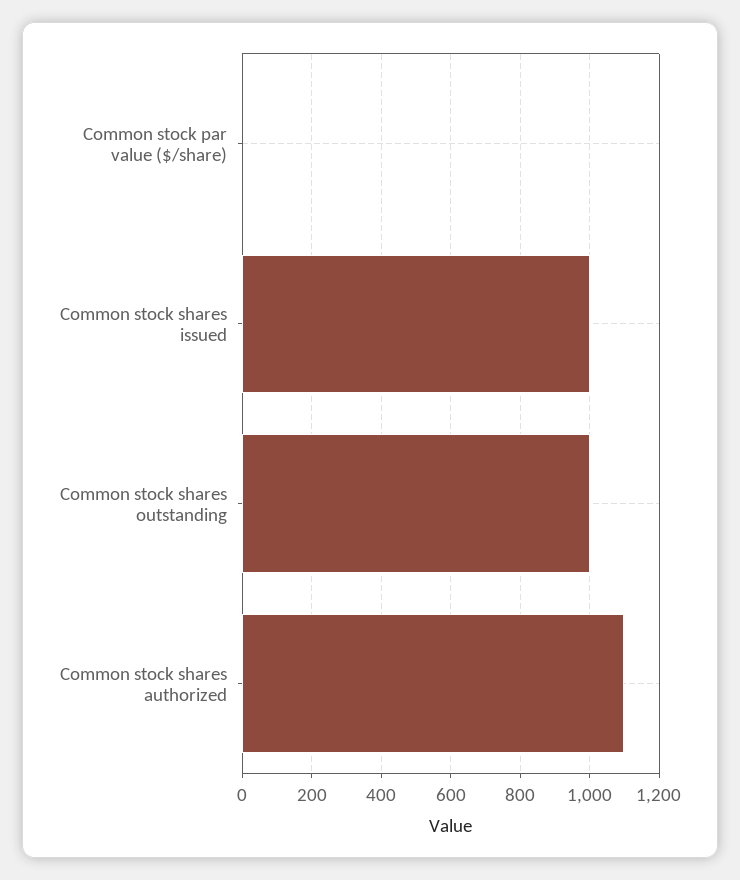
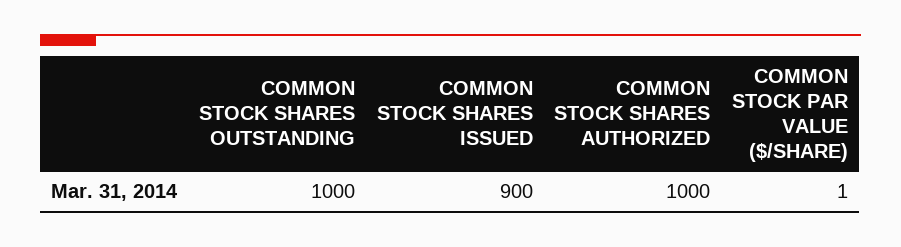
  {
    "Common stock par value ($/share)": 1,
-   "Common stock shares issued": 1000,
+   "Common stock shares issued": 900,
    "Common stock shares outstanding": 1000,
-   "Common stock shares authorized": 1100
+   "Common stock shares authorized": 1000
  }

